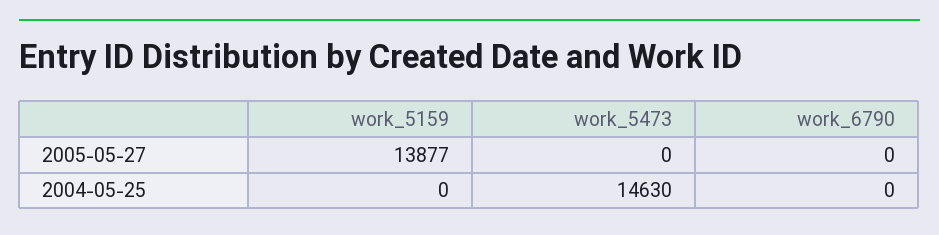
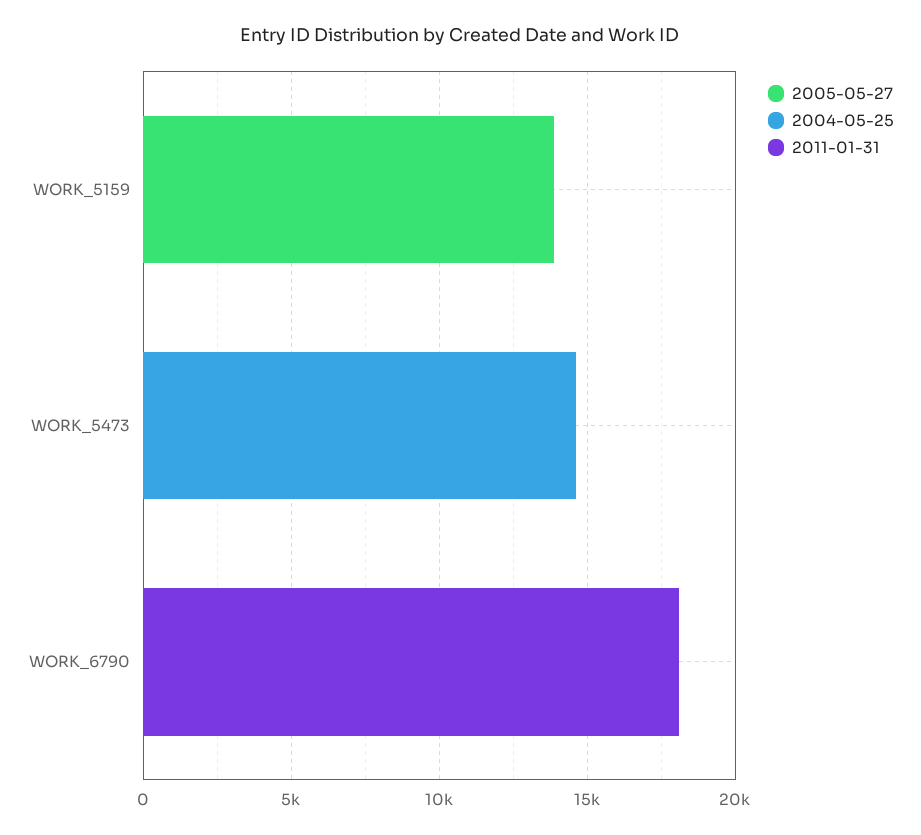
  {
    "2005-05-27": {
      "work_5159": 13877,
      "work_5473": 0,
      "work_6790": 0
    },
    "2004-05-25": {
      "work_5159": 0,
      "work_5473": 14630,
      "work_6790": 0
-   }
+   },
+   "2011-01-31": {
+     "work_5159": 0,
+     "work_5473": 0,
+     "work_6790": 18000
+   }
  }

